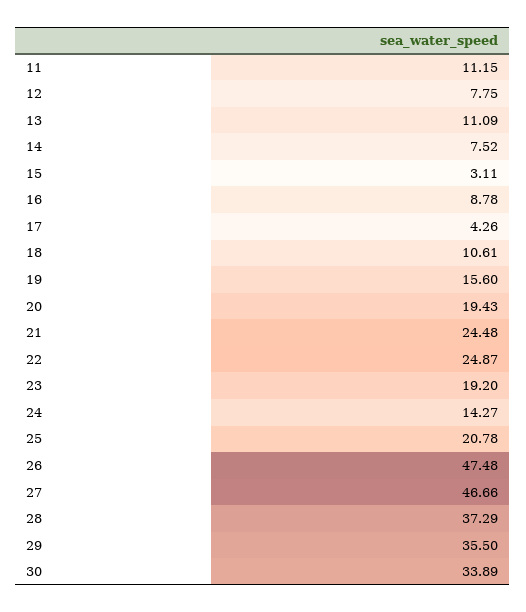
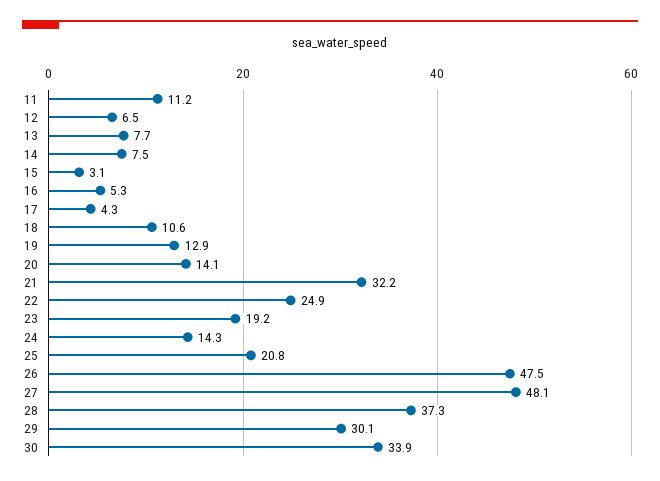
  {
    "11": 11.15,
-   "12": 7.75,
+   "12": 6.5,
-   "13": 11.09,
+   "13": 7.7,
    "14": 7.52,
    "15": 3.11,
-   "16": 8.78,
+   "16": 5.3,
    "17": 4.26,
    "18": 10.61,
-   "19": 15.6,
+   "19": 12.9,
-   "20": 19.43,
+   "20": 14.1,
-   "21": 24.48,
+   "21": 32.2,
    "22": 24.87,
    "23": 19.2,
    "24": 14.27,
    "25": 20.78,
    "26": 47.48,
-   "27": 46.66,
+   "27": 48.1,
    "28": 37.29,
-   "29": 35.5,
+   "29": 30.1,
    "30": 33.89
  }

